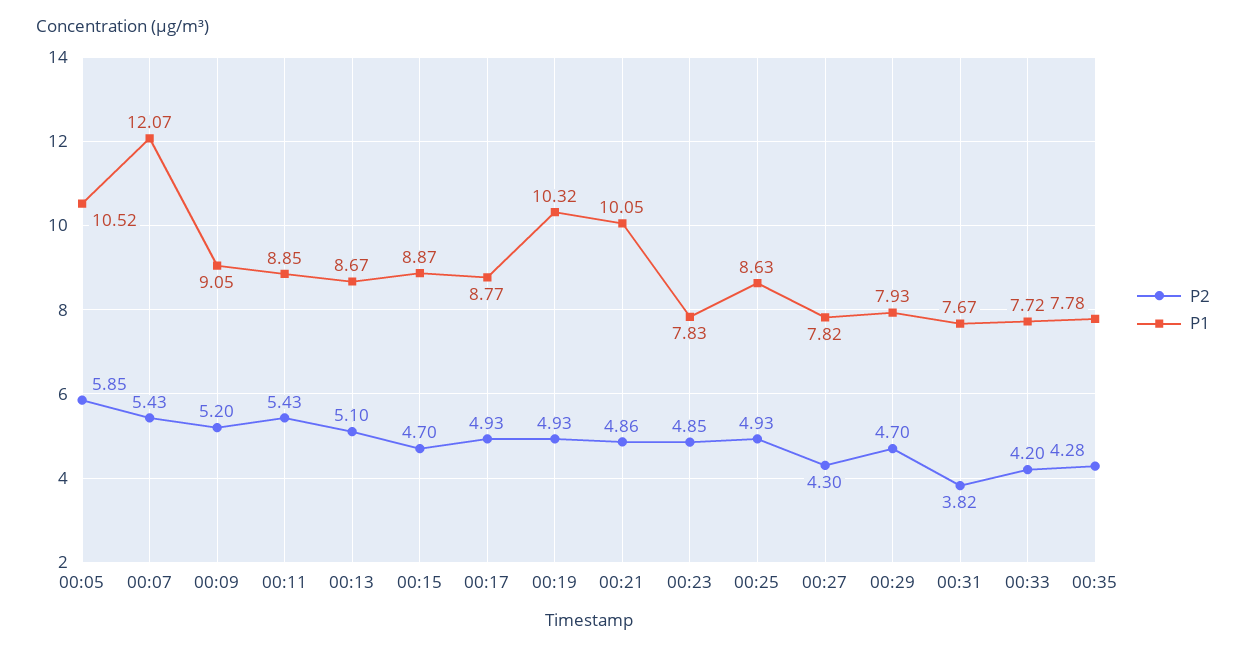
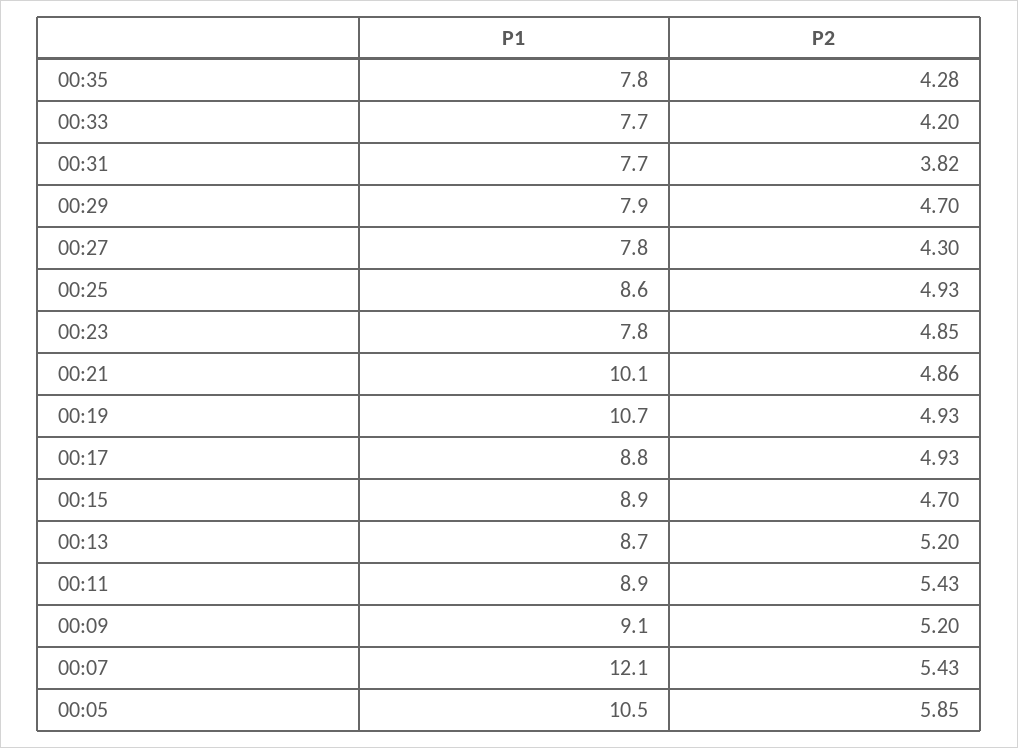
  {
    "P2": {
      "00:05": 5.85,
      "00:07": 5.43,
      "00:09": 5.2,
      "00:11": 5.43,
-     "00:13": 5.1,
+     "00:13": 5.2,
      "00:15": 4.7,
      "00:17": 4.93,
      "00:19": 4.93,
      "00:21": 4.86,
      "00:23": 4.85,
      "00:25": 4.93,
      "00:27": 4.3,
      "00:29": 4.7,
      "00:31": 3.82,
      "00:33": 4.2,
      "00:35": 4.28
    },
    "P1": {
      "00:05": 10.52,
      "00:07": 12.07,
      "00:09": 9.05,
      "00:11": 8.85,
      "00:13": 8.67,
      "00:15": 8.87,
      "00:17": 8.77,
-     "00:19": 10.32,
+     "00:19": 10.7,
      "00:21": 10.05,
      "00:23": 7.83,
      "00:25": 8.63,
      "00:27": 7.82,
      "00:29": 7.93,
      "00:31": 7.67,
      "00:33": 7.72,
      "00:35": 7.78
    }
  }

